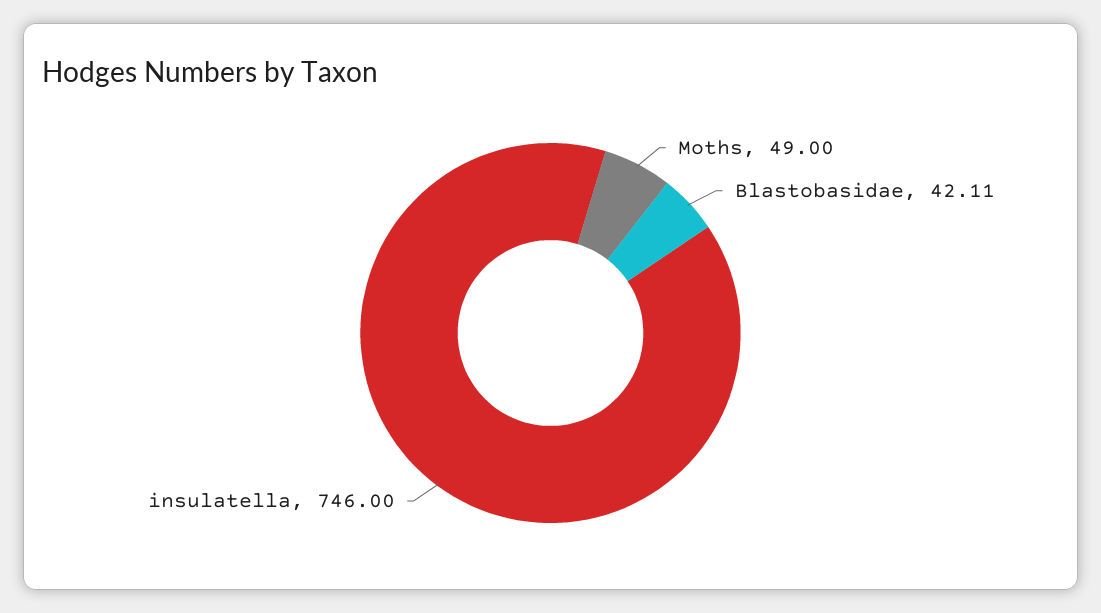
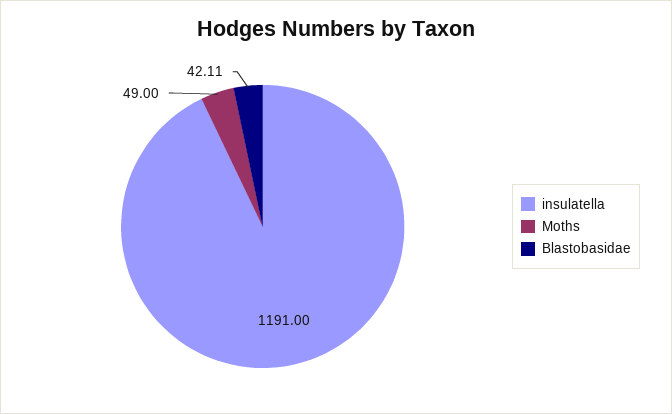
  {
    "Moths": 49,
    "Blastobasidae": 42.11,
-   "insulatella": 746
+   "insulatella": 1191
  }

